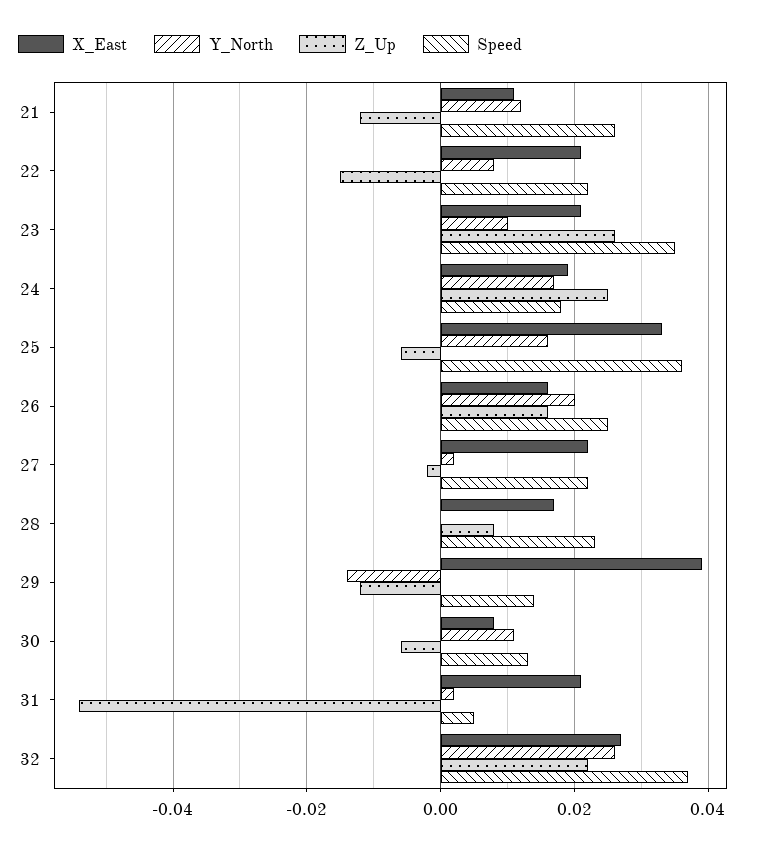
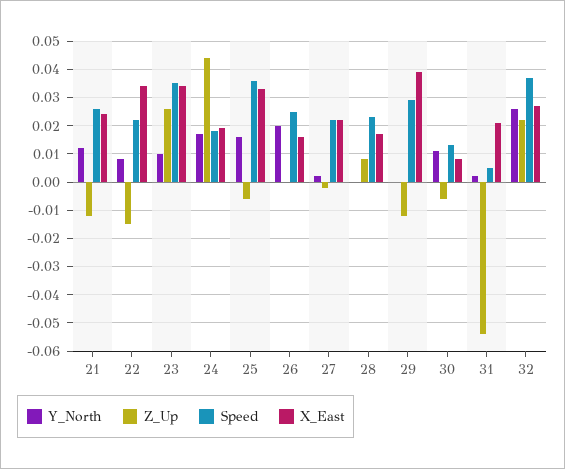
  {
    "X_East": {
-     "21": 0.01,
+     "21": 0.025,
-     "22": 0.02,
+     "22": 0.035,
-     "23": 0.02,
+     "23": 0.035,
      "24": 0.02,
      "25": 0.035,
      "26": 0.015,
      "27": 0.02,
      "28": 0.015,
      "29": 0.04,
      "30": 0.01,
      "31": 0.02,
      "32": 0.025
    },
    "Y_North": {
      "21": 0.01,
      "22": 0.01,
      "23": 0.01,
      "24": 0.015,
      "25": 0.015,
      "26": 0.02,
      "27": 0,
      "28": 0,
-     "29": -0.015,
+     "29": 0,
      "30": 0.01,
      "31": 0,
      "32": 0.025
    },
    "Z_Up": {
      "21": -0.01,
      "22": -0.015,
      "23": 0.025,
-     "24": 0.025,
+     "24": 0.045,
      "25": -0.005,
-     "26": 0.015,
+     "26": 0,
      "27": 0,
      "28": 0.01,
      "29": -0.01,
      "30": -0.005,
      "31": -0.055,
      "32": 0.02
    },
    "Speed": {
      "21": 0.025,
      "22": 0.02,
      "23": 0.035,
      "24": 0.02,
      "25": 0.035,
      "26": 0.025,
      "27": 0.02,
      "28": 0.025,
-     "29": 0.015,
+     "29": 0.03,
      "30": 0.015,
      "31": 0.005,
      "32": 0.035
    }
  }

